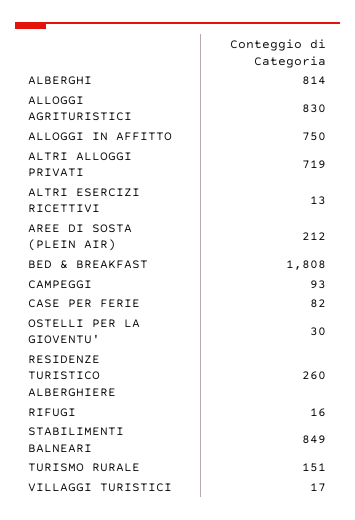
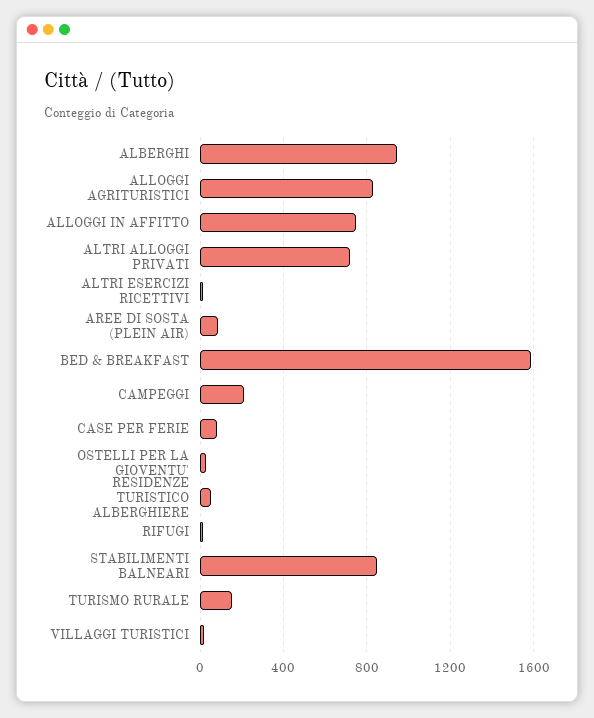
  {
-   "ALBERGHI": 814,
+   "ALBERGHI": 950,
    "ALLOGGI AGRITURISTICI": 830,
    "ALLOGGI IN AFFITTO": 750,
    "ALTRI ALLOGGI PRIVATI": 719,
    "ALTRI ESERCIZI RICETTIVI": 13,
-   "AREE DI SOSTA (PLEIN AIR)": 212,
+   "AREE DI SOSTA (PLEIN AIR)": 100,
-   "BED & BREAKFAST": 1808,
+   "BED & BREAKFAST": 1600,
-   "CAMPEGGI": 93,
+   "CAMPEGGI": 200,
    "CASE PER FERIE": 82,
    "OSTELLI PER LA GIOVENTU'": 30,
-   "RESIDENZE TURISTICO ALBERGHIERE": 260,
+   "RESIDENZE TURISTICO ALBERGHIERE": 50,
    "RIFUGI": 16,
    "STABILIMENTI BALNEARI": 849,
    "TURISMO RURALE": 151,
    "VILLAGGI TURISTICI": 17
  }

